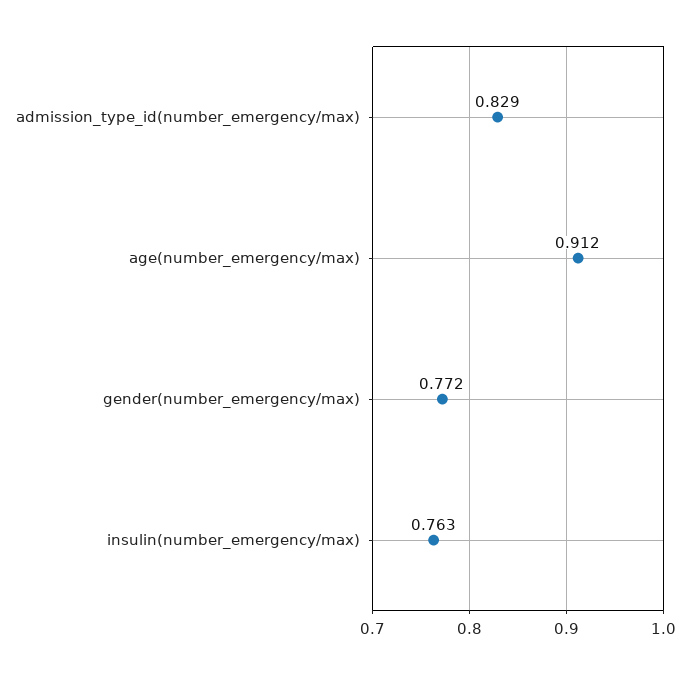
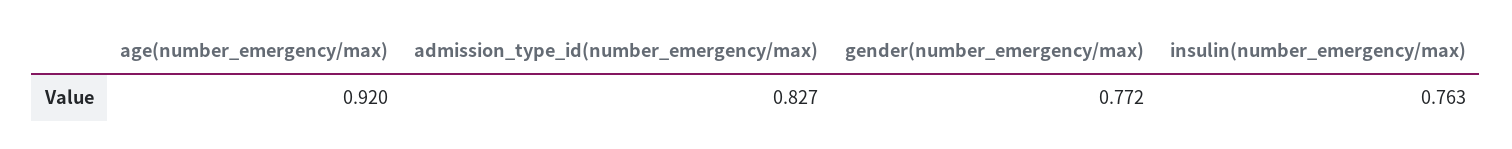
  {
-   "admission_type_id(number_emergency/max)": 0.829,
+   "admission_type_id(number_emergency/max)": 0.827,
-   "age(number_emergency/max)": 0.912,
+   "age(number_emergency/max)": 0.92,
    "gender(number_emergency/max)": 0.772,
    "insulin(number_emergency/max)": 0.763
  }

